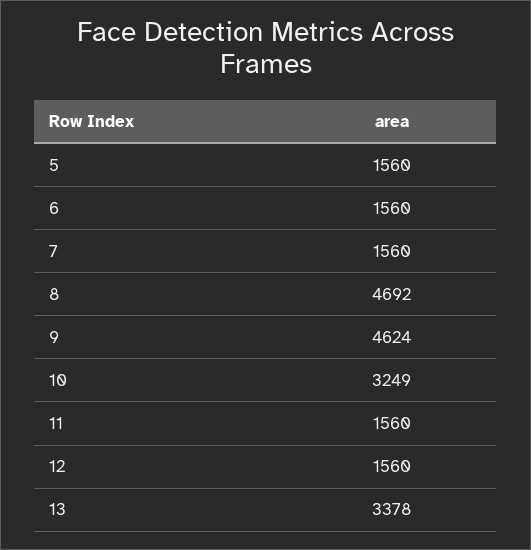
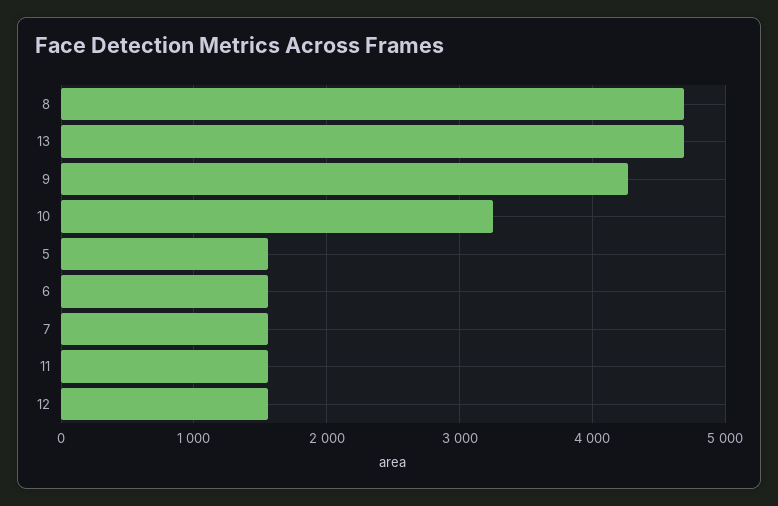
  {
    "5": 1560,
    "6": 1560,
    "7": 1560,
    "8": 4692,
-   "9": 4624,
+   "9": 4300,
    "10": 3249,
    "11": 1560,
    "12": 1560,
-   "13": 3378
+   "13": 4700
  }

